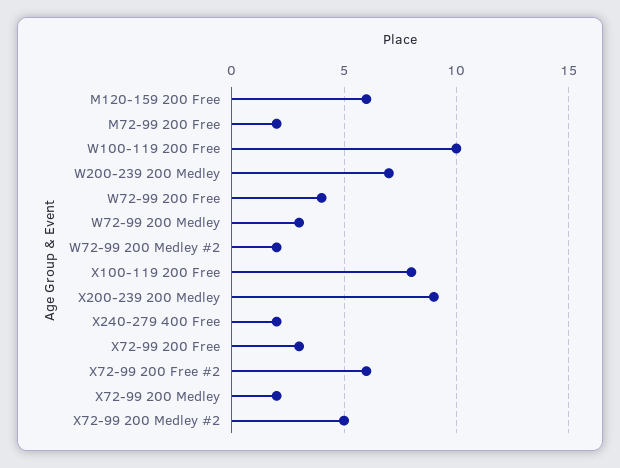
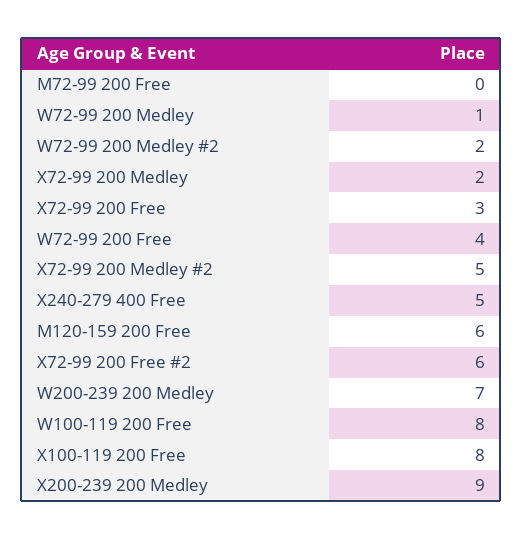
  {
    "M120-159 200 Free": 6,
-   "M72-99 200 Free": 2,
+   "M72-99 200 Free": 0,
-   "W100-119 200 Free": 10,
+   "W100-119 200 Free": 8,
    "W200-239 200 Medley": 7,
    "W72-99 200 Free": 4,
-   "W72-99 200 Medley": 3,
+   "W72-99 200 Medley": 1,
    "W72-99 200 Medley #2": 2,
    "X100-119 200 Free": 8,
    "X200-239 200 Medley": 9,
-   "X240-279 400 Free": 2,
+   "X240-279 400 Free": 5,
    "X72-99 200 Free": 3,
    "X72-99 200 Free #2": 6,
    "X72-99 200 Medley": 2,
    "X72-99 200 Medley #2": 5
  }

